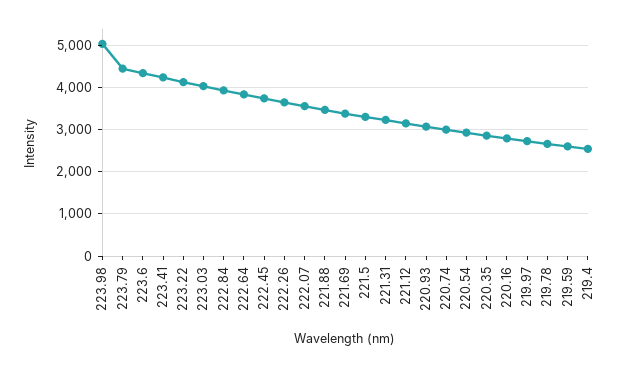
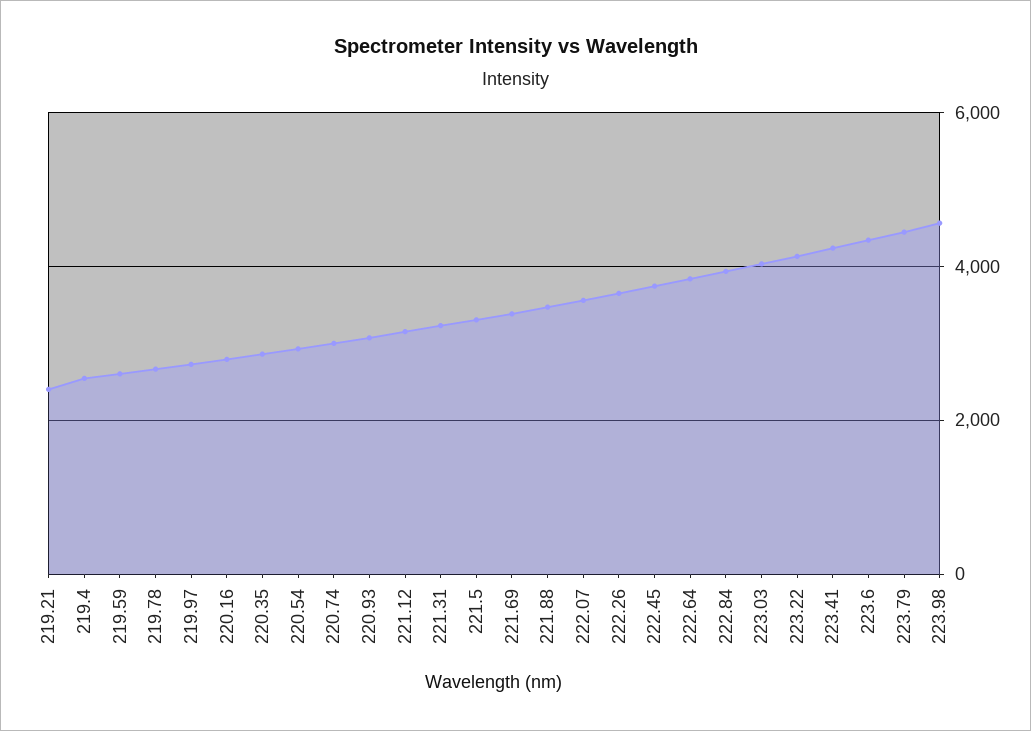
  {
-   "223.98": 5000,
+   "223.98": 4600,
    "223.79": 4400,
    "223.6": 4400,
    "223.41": 4200,
    "223.22": 4200,
    "223.03": 4000,
    "222.84": 4000,
    "222.64": 3800,
    "222.45": 3800,
    "222.26": 3600,
    "222.07": 3600,
    "221.88": 3400,
    "221.69": 3400,
    "221.5": 3400,
    "221.31": 3200,
    "221.12": 3200,
    "220.93": 3000,
    "220.74": 3000,
    "220.54": 3000,
    "220.35": 2800,
    "220.16": 2800,
    "219.97": 2800,
    "219.78": 2600,
    "219.59": 2600,
-   "219.4": 2600
+   "219.4": 2600,
+   "219.21": 2400
  }

